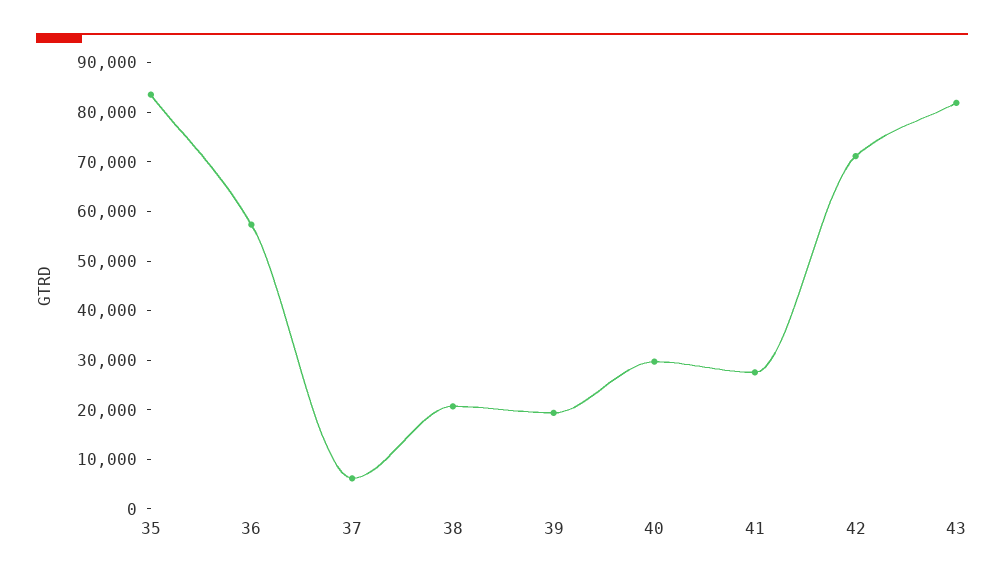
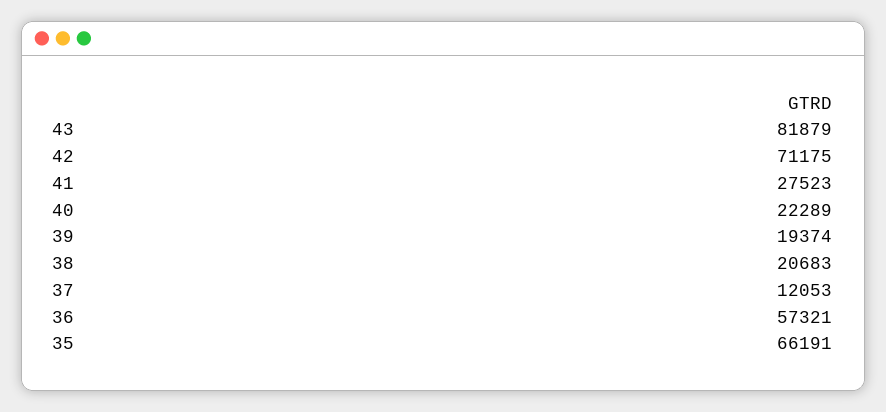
  {
-   "35": 84000,
+   "35": 66191,
    "36": 57321,
-   "37": 6000,
+   "37": 12053,
    "38": 20683,
    "39": 19374,
-   "40": 30000,
+   "40": 22289,
    "41": 27523,
    "42": 71175,
    "43": 81879
  }

